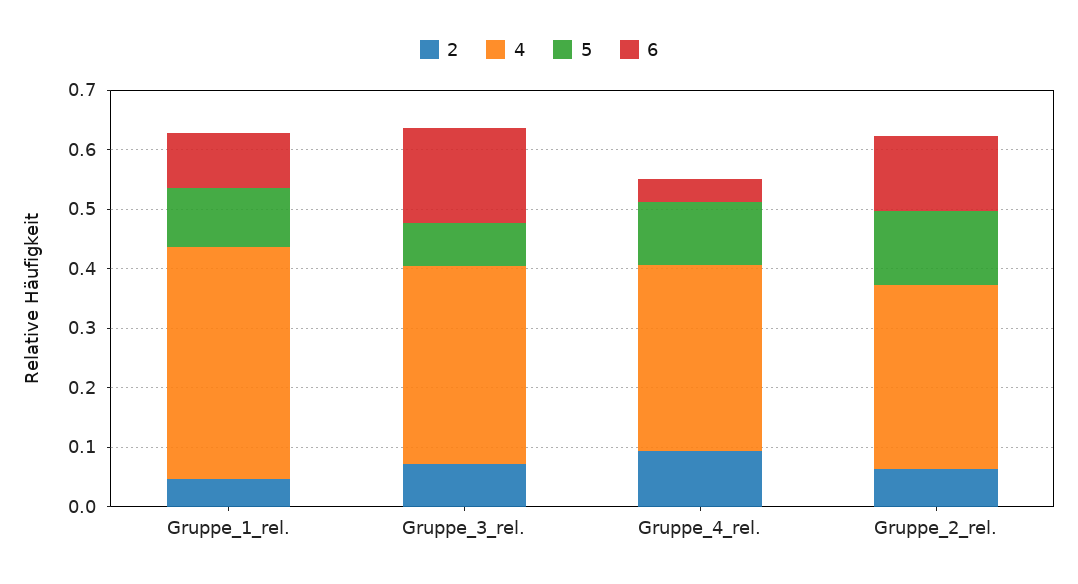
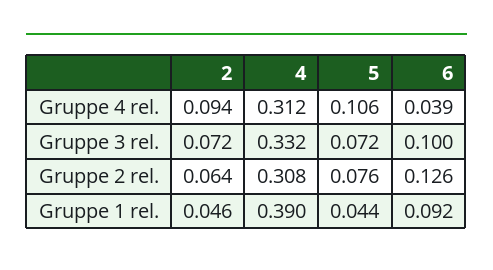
  {
    "2": {
      "Gruppe_1_rel.": 0.046,
      "Gruppe_3_rel.": 0.072,
      "Gruppe_4_rel.": 0.094,
      "Gruppe_2_rel.": 0.064
    },
    "4": {
      "Gruppe_1_rel.": 0.39,
      "Gruppe_3_rel.": 0.332,
      "Gruppe_4_rel.": 0.312,
      "Gruppe_2_rel.": 0.308
    },
    "5": {
-     "Gruppe_1_rel.": 0.1,
+     "Gruppe_1_rel.": 0.044,
      "Gruppe_3_rel.": 0.072,
      "Gruppe_4_rel.": 0.106,
-     "Gruppe_2_rel.": 0.12
+     "Gruppe_2_rel.": 0.076
    },
    "6": {
      "Gruppe_1_rel.": 0.092,
-     "Gruppe_3_rel.": 0.16,
+     "Gruppe_3_rel.": 0.1,
      "Gruppe_4_rel.": 0.039,
      "Gruppe_2_rel.": 0.126
    }
  }

